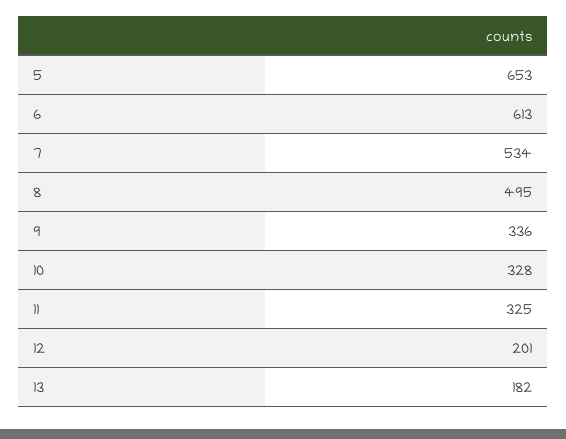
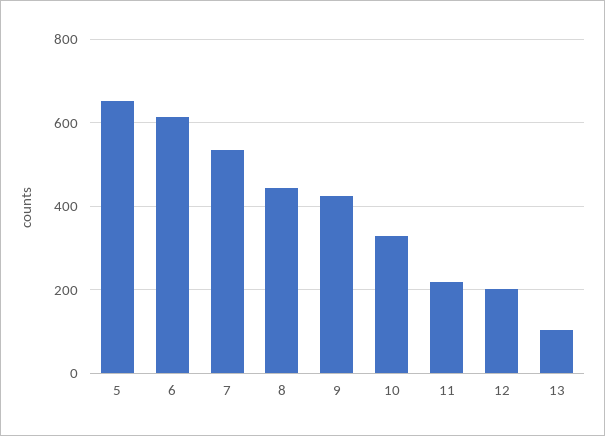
  {
    "5": 653,
    "6": 613,
    "7": 534,
-   "8": 495,
+   "8": 440,
-   "9": 336,
+   "9": 420,
    "10": 328,
-   "11": 325,
+   "11": 220,
    "12": 201,
-   "13": 182
+   "13": 100
  }

